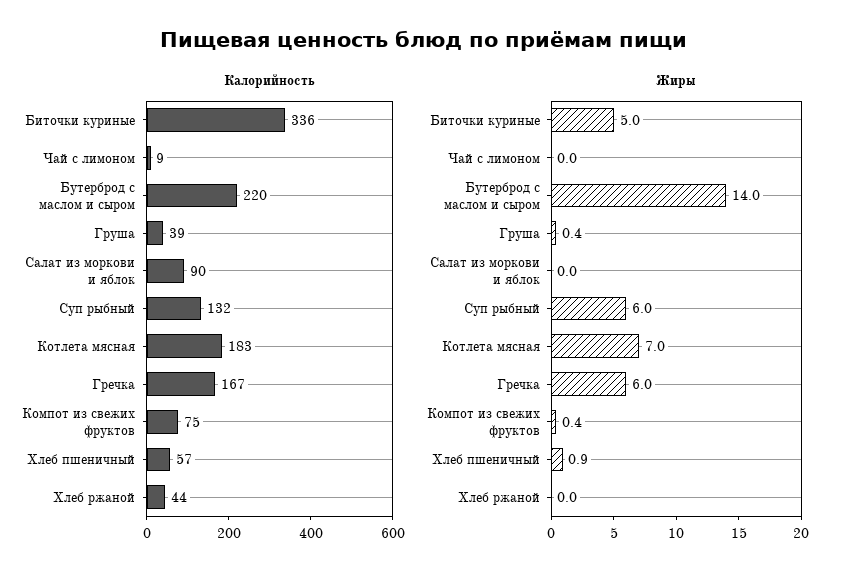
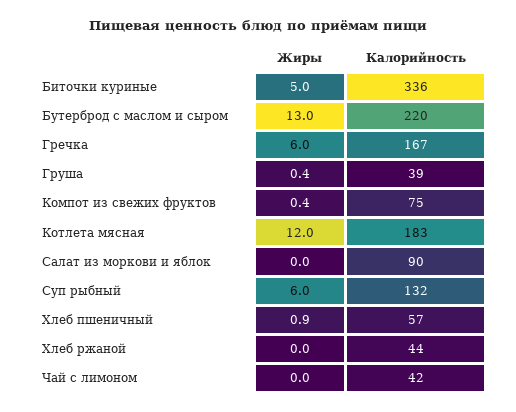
  {
    "Калорийность": {
      "Биточки куриные": 336,
-     "Чай с лимоном": 9,
+     "Чай с лимоном": 42,
      "Бутерброд с маслом и сыром": 220,
      "Груша": 39,
      "Салат из моркови и яблок": 90,
      "Суп рыбный": 132,
      "Котлета мясная": 183,
      "Гречка": 167,
      "Компот из свежих фруктов": 75,
      "Хлеб пшеничный": 57,
      "Хлеб ржаной": 44
    },
    "Жиры": {
      "Биточки куриные": 5,
      "Чай с лимоном": 0,
-     "Бутерброд с маслом и сыром": 14,
+     "Бутерброд с маслом и сыром": 13,
      "Груша": 0.4,
      "Салат из моркови и яблок": 0,
      "Суп рыбный": 6,
-     "Котлета мясная": 7,
+     "Котлета мясная": 12,
      "Гречка": 6,
      "Компот из свежих фруктов": 0.4,
      "Хлеб пшеничный": 0.9,
      "Хлеб ржаной": 0
    }
  }

